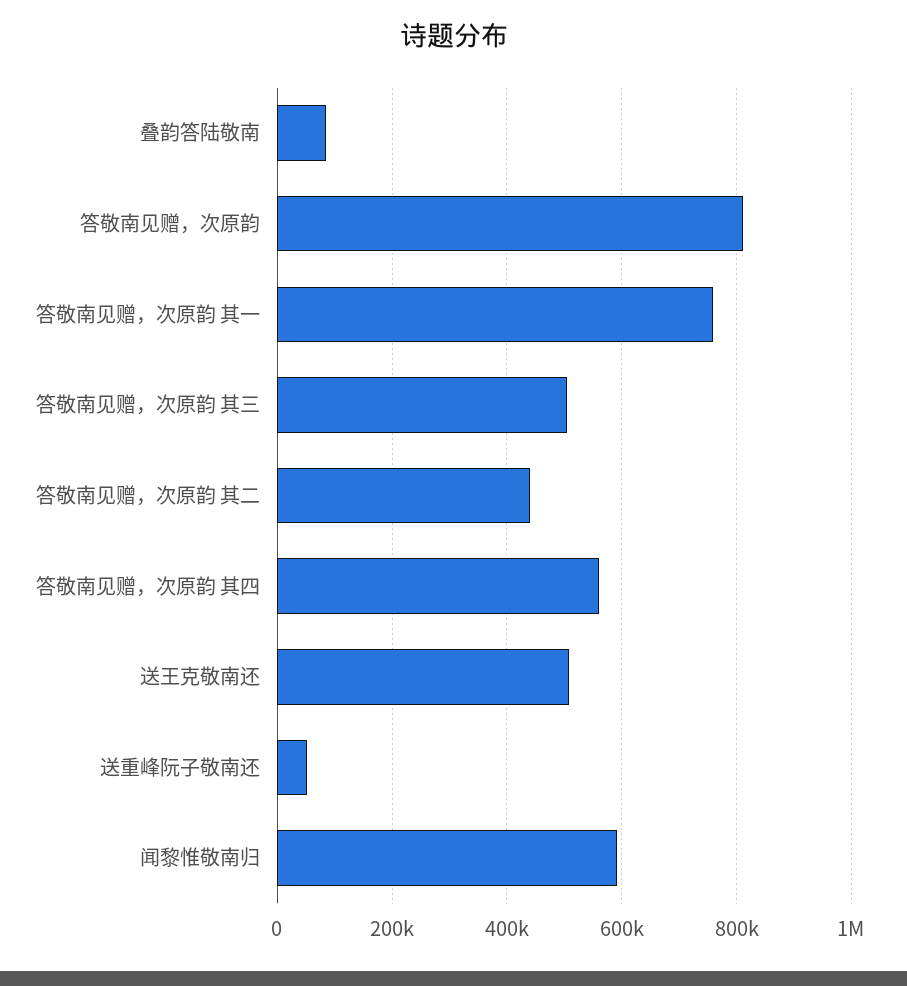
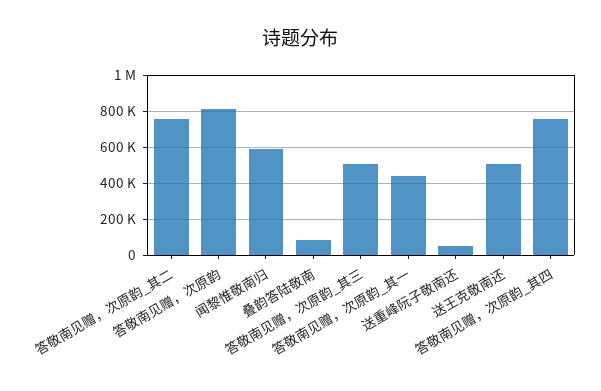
  {
    "叠韵答陆敬南": 80000,
    "答敬南见赠，次原韵": 820000,
-   "答敬南见赠，次原韵 其一": 760000,
+   "答敬南见赠，次原韵 其一": 450000,
    "答敬南见赠，次原韵 其三": 500000,
-   "答敬南见赠，次原韵 其二": 440000,
+   "答敬南见赠，次原韵 其二": 750000,
-   "答敬南见赠，次原韵 其四": 560000,
+   "答敬南见赠，次原韵 其四": 750000,
    "送王克敬南还": 500000,
    "送重峰阮子敬南还": 60000,
    "闻黎惟敬南归": 600000
  }

